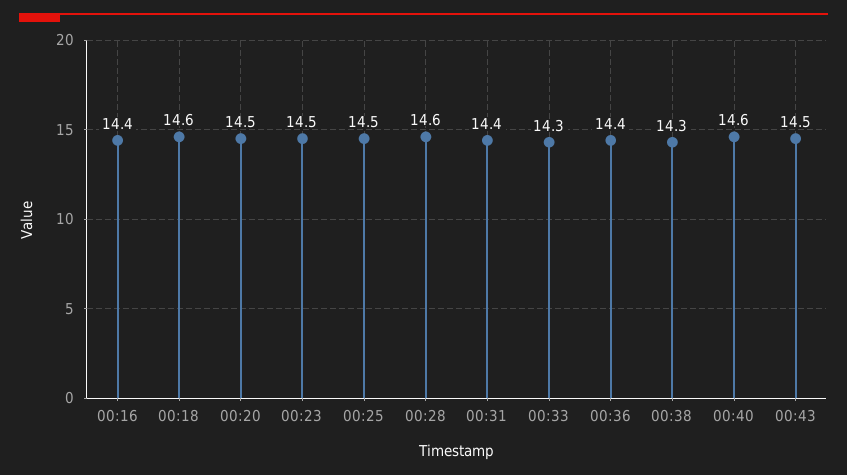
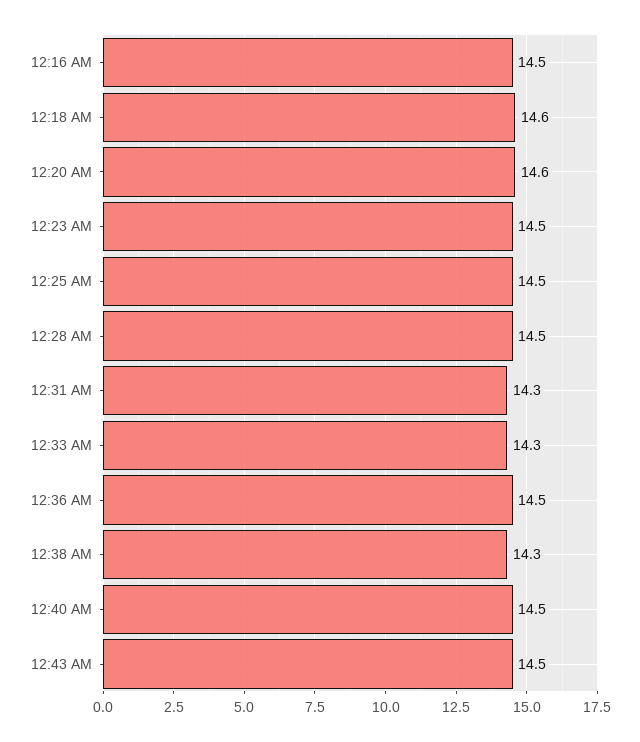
  {
-   "00:16": 14.4,
+   "00:16": 14.5,
    "00:18": 14.6,
-   "00:20": 14.5,
+   "00:20": 14.6,
    "00:23": 14.5,
    "00:25": 14.5,
-   "00:28": 14.6,
+   "00:28": 14.5,
-   "00:31": 14.4,
+   "00:31": 14.3,
    "00:33": 14.3,
-   "00:36": 14.4,
+   "00:36": 14.5,
    "00:38": 14.3,
-   "00:40": 14.6,
+   "00:40": 14.5,
    "00:43": 14.5
  }

